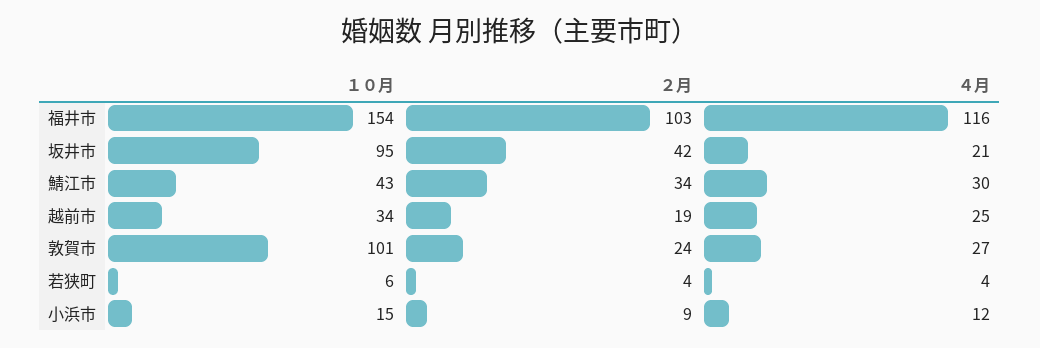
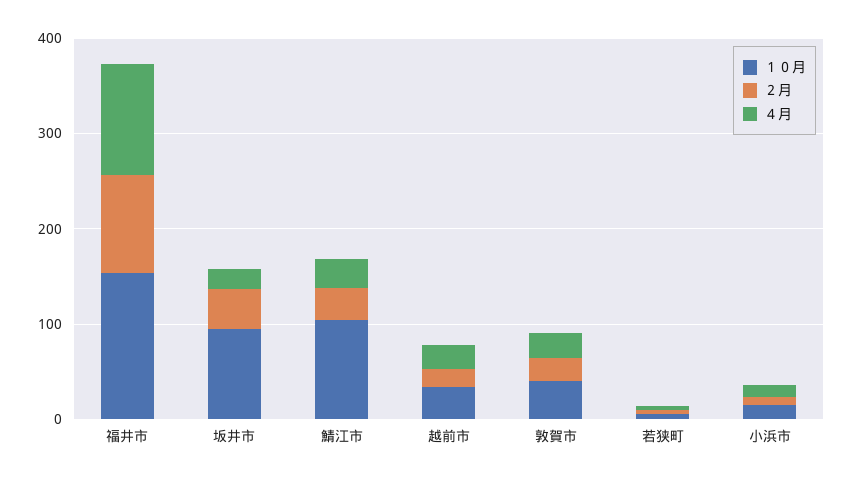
  {
    "１０月": {
      "福井市": 154,
      "坂井市": 95,
-     "鯖江市": 43,
+     "鯖江市": 100,
      "越前市": 34,
-     "敦賀市": 101,
+     "敦賀市": 40,
      "若狭町": 6,
      "小浜市": 15
    },
    "２月": {
      "福井市": 103,
      "坂井市": 42,
      "鯖江市": 34,
      "越前市": 19,
      "敦賀市": 24,
      "若狭町": 4,
      "小浜市": 9
    },
    "４月": {
      "福井市": 116,
      "坂井市": 21,
      "鯖江市": 30,
      "越前市": 25,
      "敦賀市": 27,
      "若狭町": 4,
      "小浜市": 12
    }
  }

